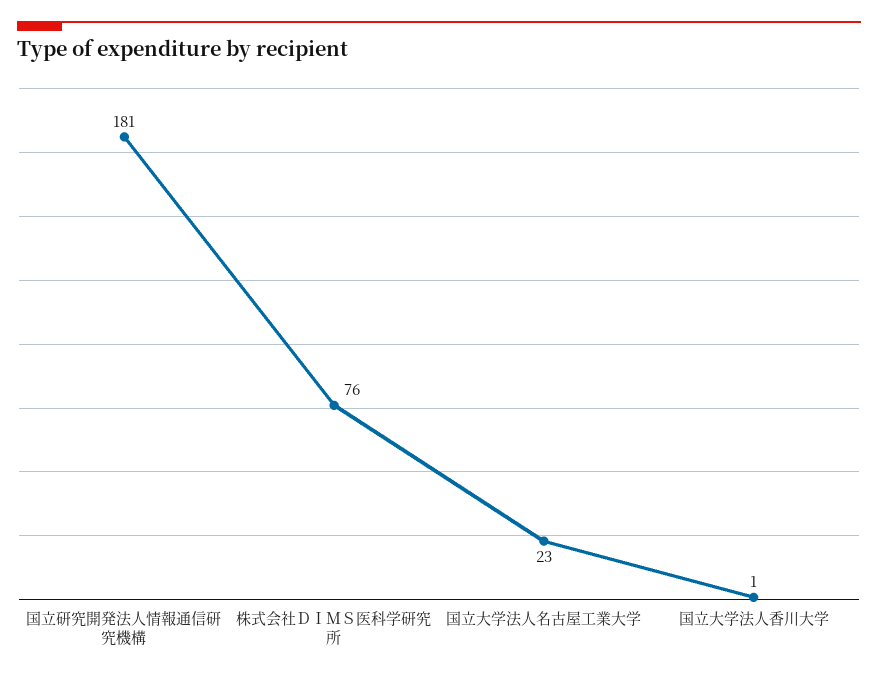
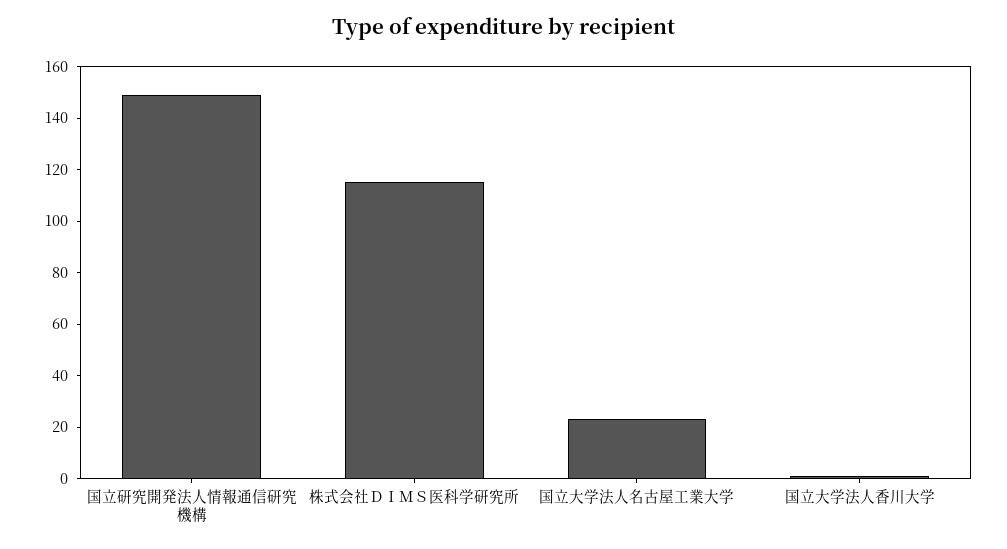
  {
-   "国立研究開発法人情報通信研究機構": 181,
+   "国立研究開発法人情報通信研究機構": 150,
-   "株式会社ＤＩＭＳ医科学研究所": 76,
+   "株式会社ＤＩＭＳ医科学研究所": 115,
    "国立大学法人名古屋工業大学": 23,
    "国立大学法人香川大学": 1
  }

